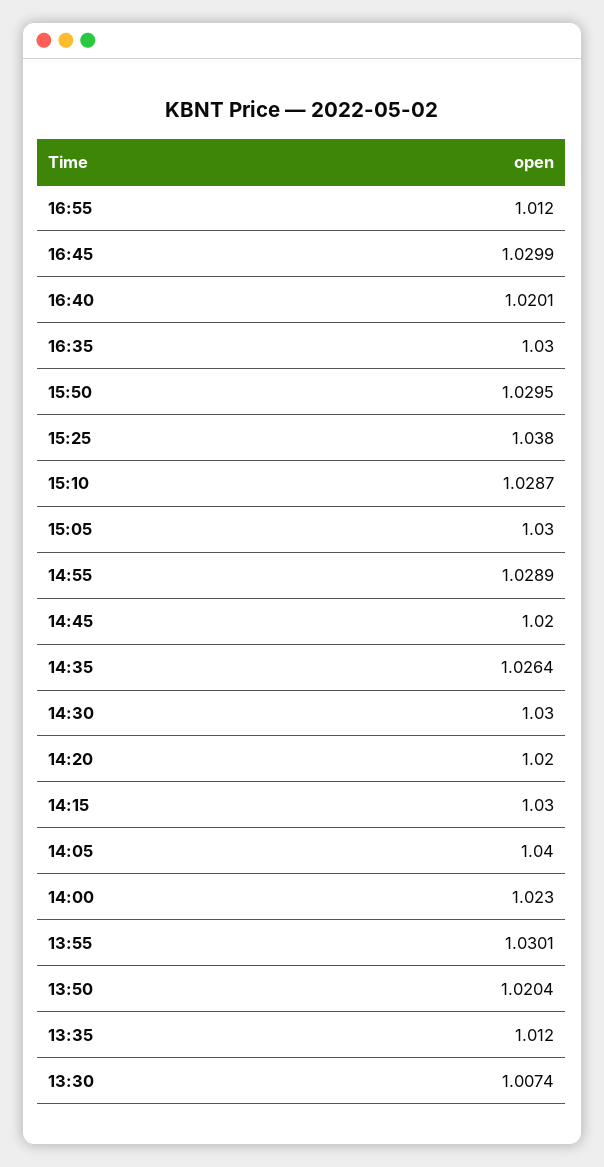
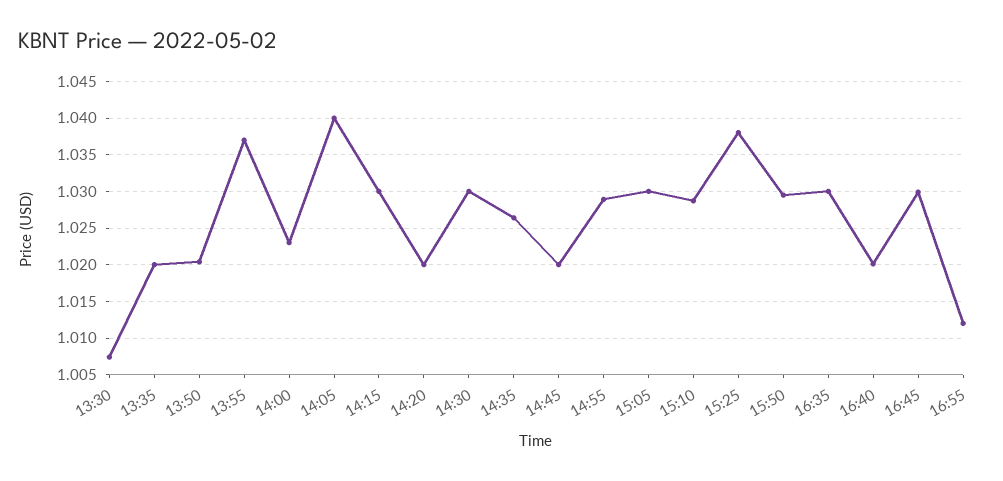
  {
    "16:55": 1.012,
    "16:45": 1.0299,
    "16:40": 1.0201,
    "16:35": 1.03,
    "15:50": 1.0295,
    "15:25": 1.038,
    "15:10": 1.0287,
    "15:05": 1.03,
    "14:55": 1.0289,
    "14:45": 1.02,
    "14:35": 1.0264,
    "14:30": 1.03,
    "14:20": 1.02,
    "14:15": 1.03,
    "14:05": 1.04,
    "14:00": 1.023,
-   "13:55": 1.0301,
+   "13:55": 1.037,
    "13:50": 1.0204,
-   "13:35": 1.012,
+   "13:35": 1.02,
    "13:30": 1.0074
  }

